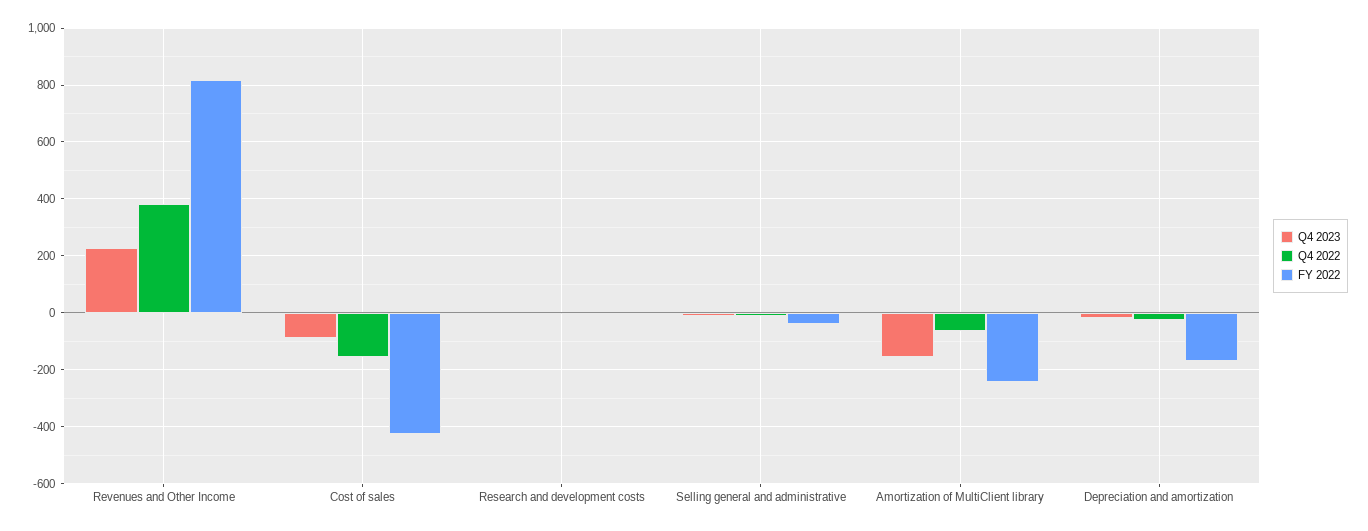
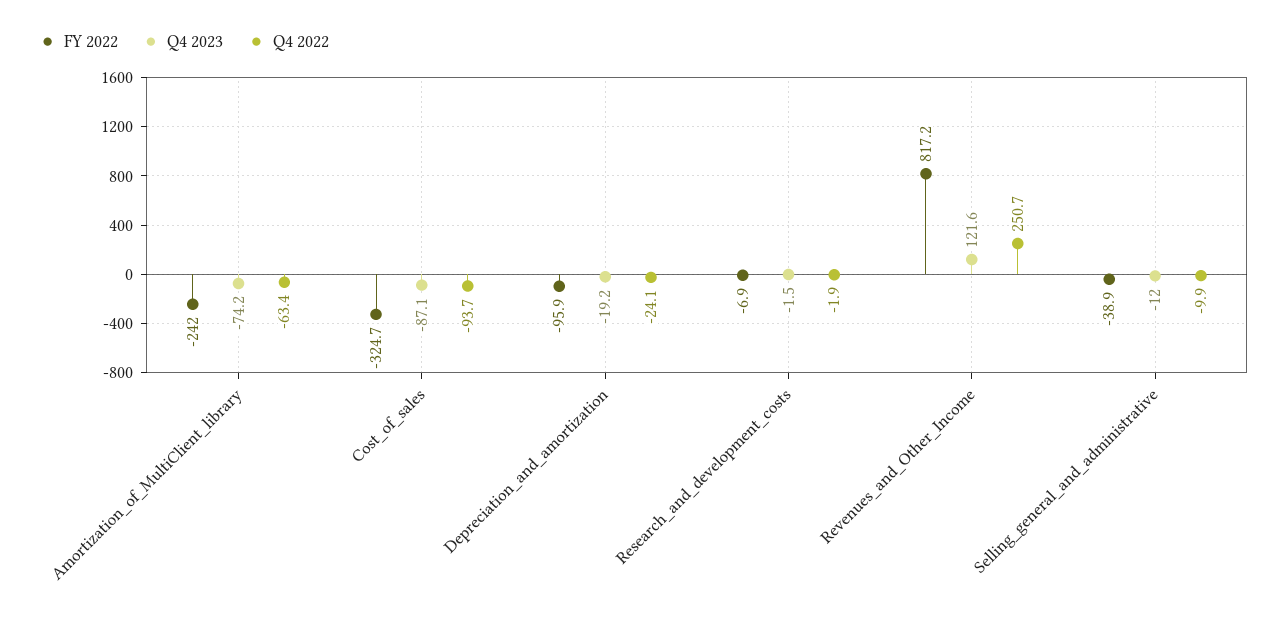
  {
    "Q4 2023": {
-     "Revenues and Other Income": 225,
+     "Revenues and Other Income": 121.6,
      "Cost of sales": -87.1,
      "Research and development costs": -1.5,
      "Selling general and administrative": -12,
-     "Amortization of MultiClient library": -150,
+     "Amortization of MultiClient library": -74.2,
      "Depreciation and amortization": -19.2
    },
    "Q4 2022": {
-     "Revenues and Other Income": 375,
+     "Revenues and Other Income": 250.7,
-     "Cost of sales": -150,
+     "Cost of sales": -93.7,
      "Research and development costs": -1.9,
      "Selling general and administrative": -9.9,
      "Amortization of MultiClient library": -63.4,
      "Depreciation and amortization": -24.1
    },
    "FY 2022": {
      "Revenues and Other Income": 817.2,
-     "Cost of sales": -425,
+     "Cost of sales": -324.7,
      "Research and development costs": -6.9,
      "Selling general and administrative": -38.9,
      "Amortization of MultiClient library": -242,
-     "Depreciation and amortization": -175
+     "Depreciation and amortization": -95.9
    }
  }

